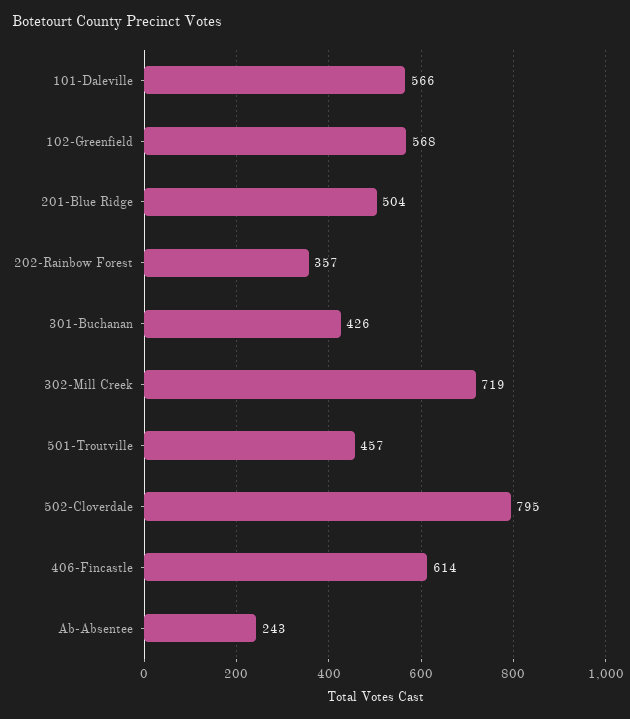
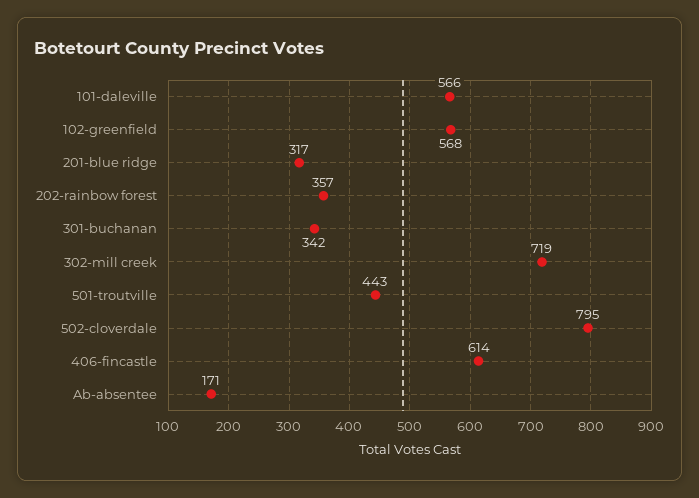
  {
    "101-Daleville": 566,
    "102-Greenfield": 568,
-   "201-Blue Ridge": 504,
+   "201-Blue Ridge": 317,
    "202-Rainbow Forest": 357,
-   "301-Buchanan": 426,
+   "301-Buchanan": 342,
    "302-Mill Creek": 719,
-   "501-Troutville": 457,
+   "501-Troutville": 443,
    "502-Cloverdale": 795,
    "406-Fincastle": 614,
-   "Ab-Absentee": 243
+   "Ab-Absentee": 171
  }

